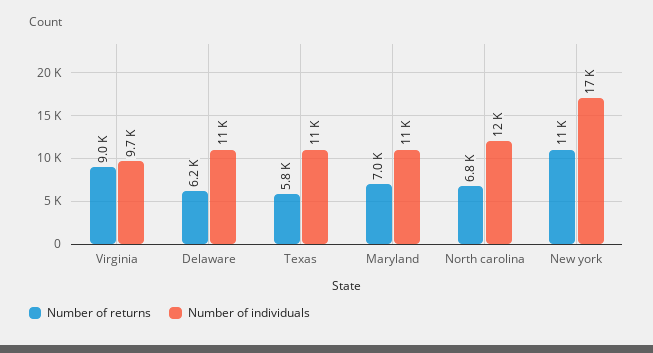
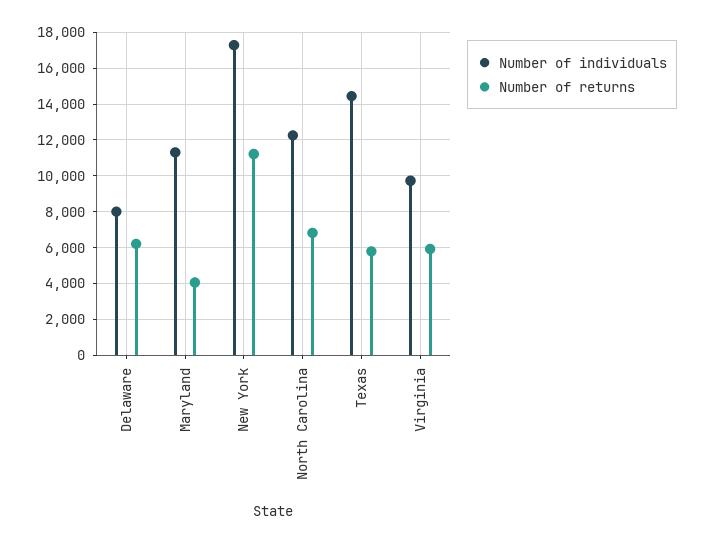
  {
    "Number of returns": {
-     "Virginia": 9000,
+     "Virginia": 6000,
      "Delaware": 6200,
      "Texas": 5800,
-     "Maryland": 7000,
+     "Maryland": 4000,
      "North carolina": 6800,
      "New york": 11000
    },
    "Number of individuals": {
      "Virginia": 9700,
-     "Delaware": 11000,
+     "Delaware": 8000,
-     "Texas": 11000,
+     "Texas": 14500,
      "Maryland": 11000,
      "North carolina": 12000,
      "New york": 17000
    }
  }

